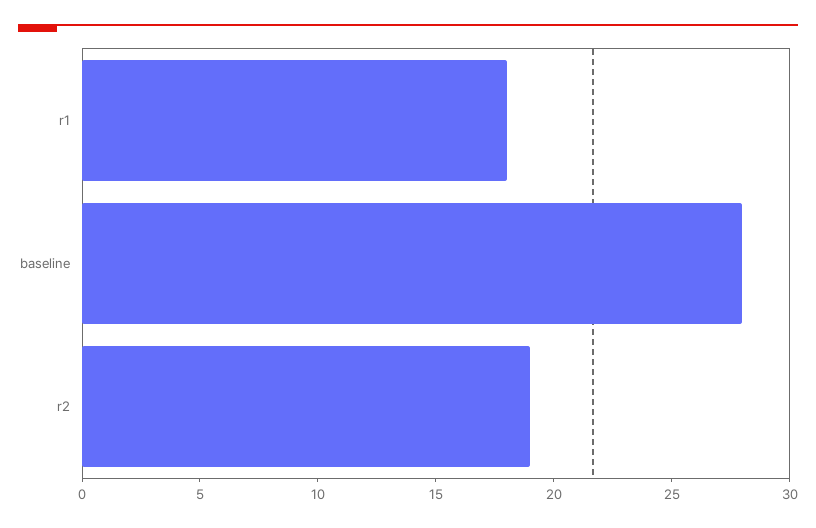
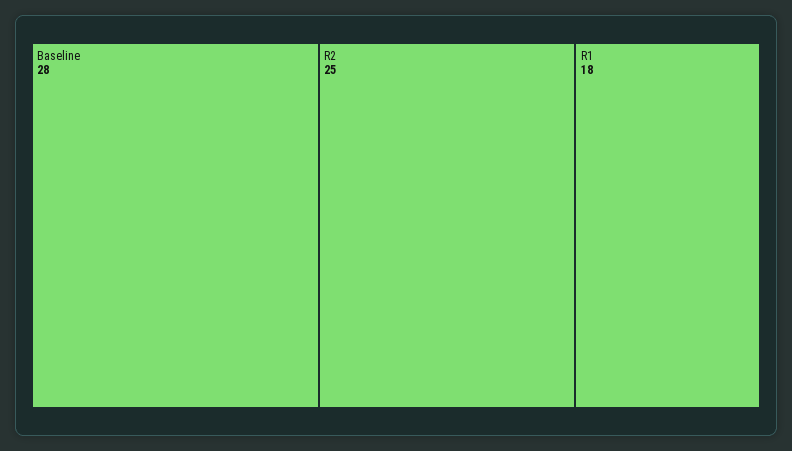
  {
    "r1": 18,
    "baseline": 28,
-   "r2": 19
+   "r2": 25
  }

